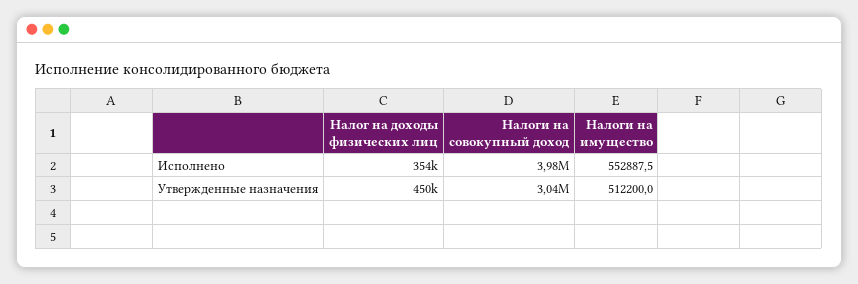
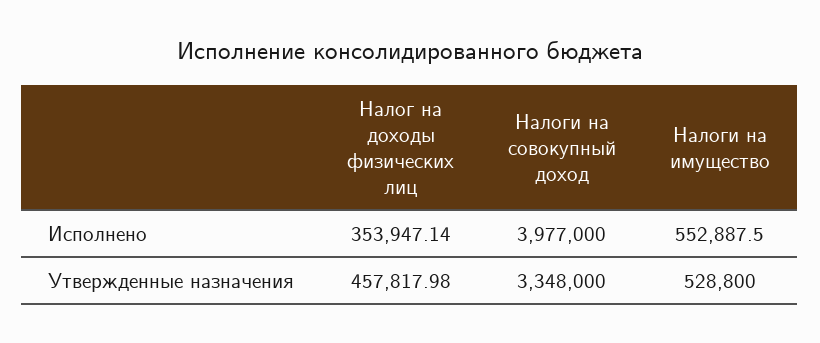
  {
    "Налог на доходы физических лиц": {
      "Исполнено": 353947.14,
-     "Утвержденные назначения": 450000
+     "Утвержденные назначения": 457817.98
    },
    "Налоги на совокупный доход": {
      "Исполнено": 3977000,
-     "Утвержденные назначения": 3040000
+     "Утвержденные назначения": 3348000
    },
    "Налоги на имущество": {
      "Исполнено": 552887.5,
-     "Утвержденные назначения": 512200
+     "Утвержденные назначения": 528800
    }
  }

